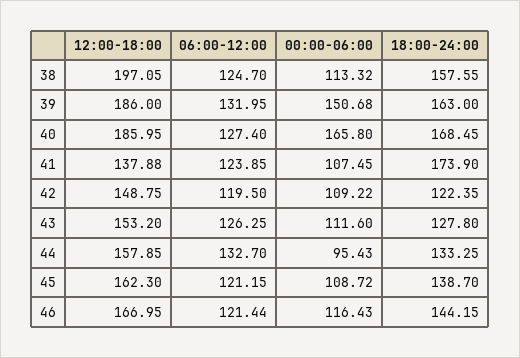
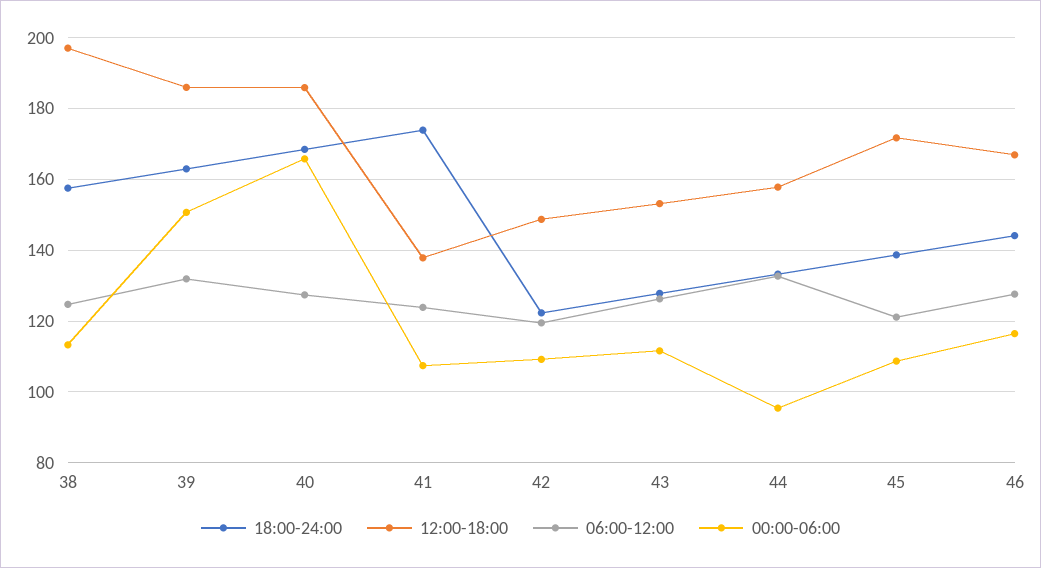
  {
    "12:00-18:00": {
      "38": 197.05,
      "39": 186,
      "40": 185.95,
      "41": 137.88,
      "42": 148.75,
      "43": 153.2,
      "44": 157.85,
-     "45": 162.3,
+     "45": 172,
      "46": 166.95
    },
    "06:00-12:00": {
      "38": 124.7,
      "39": 131.95,
      "40": 127.4,
      "41": 123.85,
      "42": 119.5,
      "43": 126.25,
      "44": 132.7,
      "45": 121.15,
-     "46": 121.44
+     "46": 128
    },
    "00:00-06:00": {
      "38": 113.32,
      "39": 150.68,
      "40": 165.8,
      "41": 107.45,
      "42": 109.22,
      "43": 111.6,
      "44": 95.43,
      "45": 108.72,
      "46": 116.43
    },
    "18:00-24:00": {
      "38": 157.55,
      "39": 163,
      "40": 168.45,
      "41": 173.9,
      "42": 122.35,
      "43": 127.8,
      "44": 133.25,
      "45": 138.7,
      "46": 144.15
    }
  }

